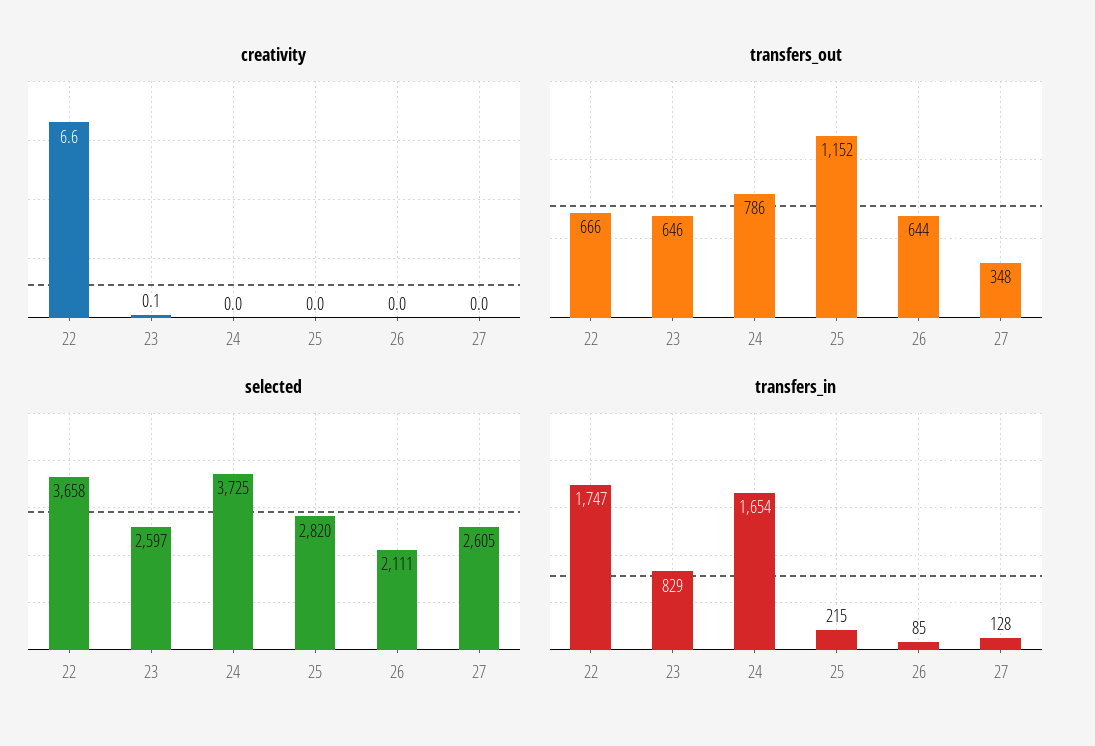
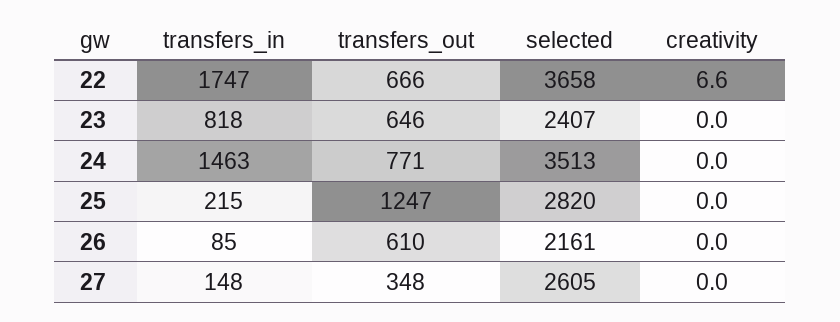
  {
    "creativity": {
      "22": 6.6,
-     "23": 0.1,
+     "23": 0,
      "24": 0,
      "25": 0,
      "26": 0,
      "27": 0
    },
    "transfers_out": {
      "22": 666,
      "23": 646,
-     "24": 786,
+     "24": 771,
-     "25": 1152,
+     "25": 1247,
-     "26": 644,
+     "26": 610,
      "27": 348
    },
    "selected": {
      "22": 3658,
-     "23": 2597,
+     "23": 2407,
-     "24": 3725,
+     "24": 3513,
      "25": 2820,
-     "26": 2111,
+     "26": 2161,
      "27": 2605
    },
    "transfers_in": {
      "22": 1747,
-     "23": 829,
+     "23": 818,
-     "24": 1654,
+     "24": 1463,
      "25": 215,
      "26": 85,
-     "27": 128
+     "27": 148
    }
  }

